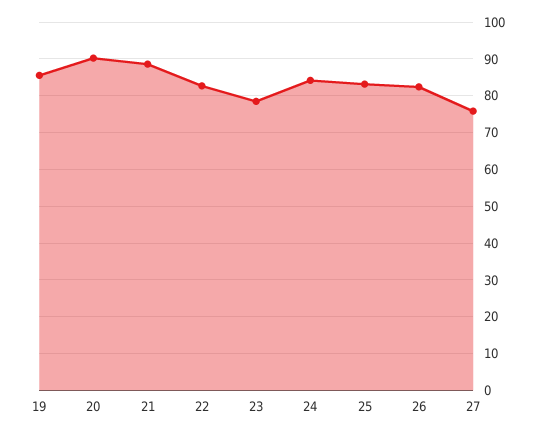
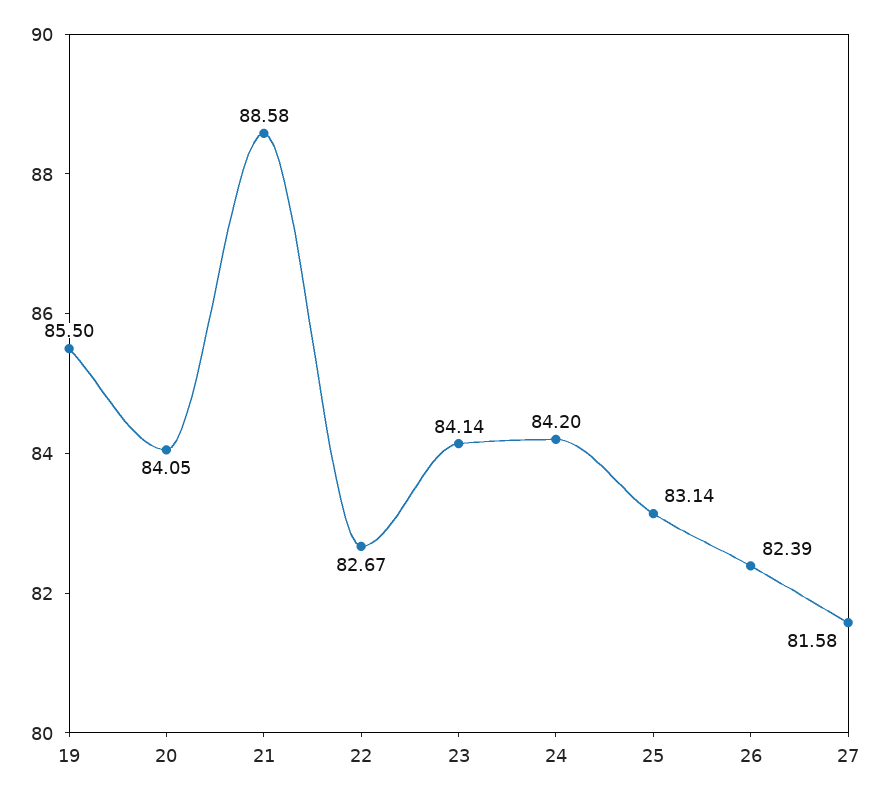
  {
    "19": 85.5,
-   "20": 90,
+   "20": 84.05,
    "21": 88.58,
    "22": 82.67,
-   "23": 78,
+   "23": 84.14,
    "24": 84.2,
    "25": 83.14,
    "26": 82.39,
-   "27": 76
+   "27": 81.58
  }

